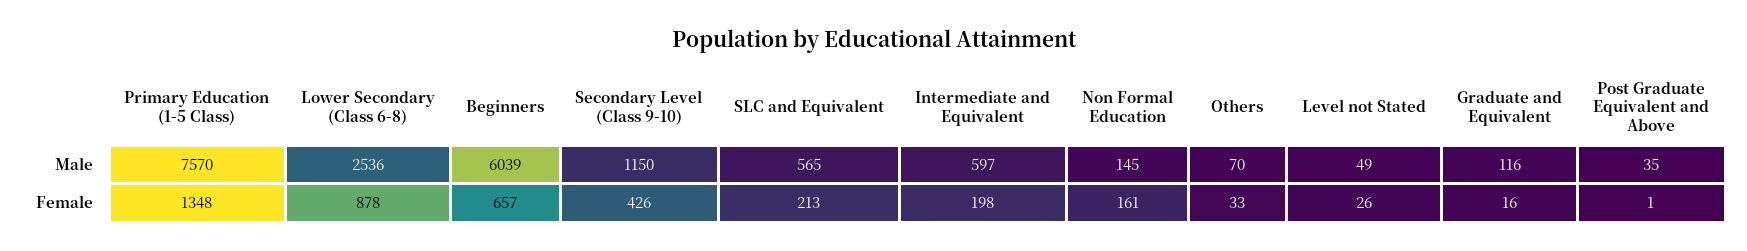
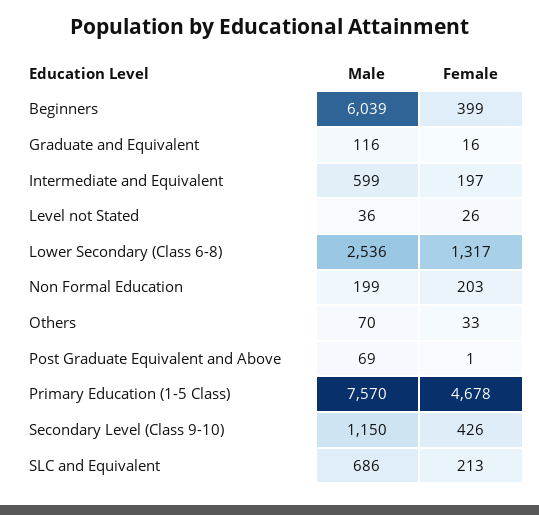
  {
    "Primary Education (1-5 Class)": {
      "Male": 7570,
-     "Female": 1348
+     "Female": 4678
    },
    "Lower Secondary (Class 6-8)": {
      "Male": 2536,
-     "Female": 878
+     "Female": 1317
    },
    "Beginners": {
      "Male": 6039,
-     "Female": 657
+     "Female": 399
    },
    "Secondary Level (Class 9-10)": {
      "Male": 1150,
      "Female": 426
    },
    "SLC and Equivalent": {
-     "Male": 565,
+     "Male": 686,
      "Female": 213
    },
    "Intermediate and Equivalent": {
-     "Male": 597,
+     "Male": 599,
-     "Female": 198
+     "Female": 197
    },
    "Non Formal Education": {
-     "Male": 145,
+     "Male": 199,
-     "Female": 161
+     "Female": 203
    },
    "Others": {
      "Male": 70,
      "Female": 33
    },
    "Level not Stated": {
-     "Male": 49,
+     "Male": 36,
      "Female": 26
    },
    "Graduate and Equivalent": {
      "Male": 116,
      "Female": 16
    },
    "Post Graduate Equivalent and Above": {
-     "Male": 35,
+     "Male": 69,
      "Female": 1
    }
  }

